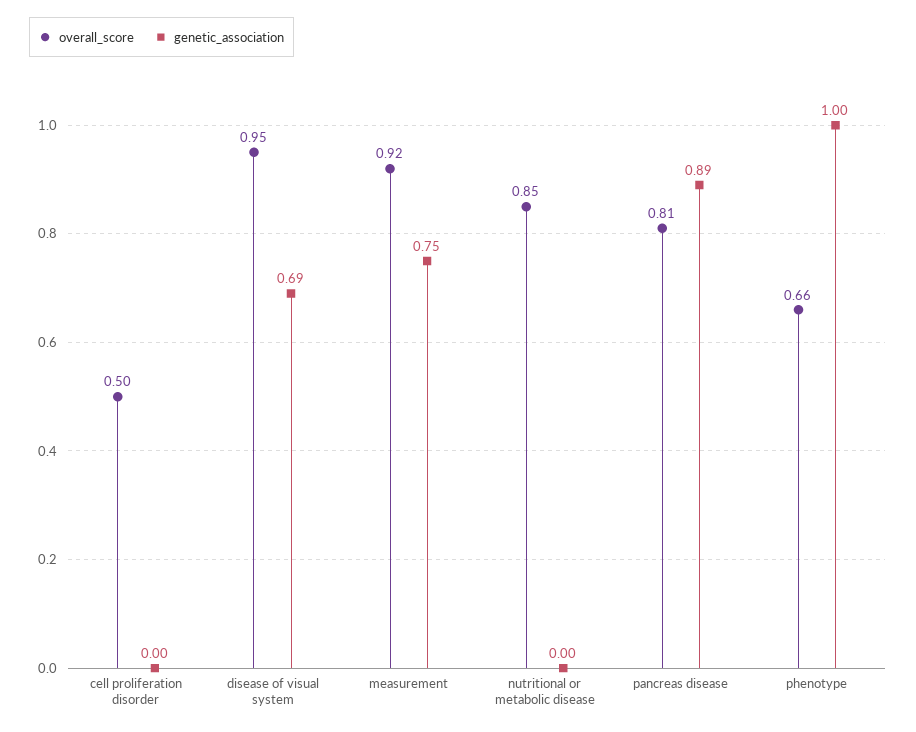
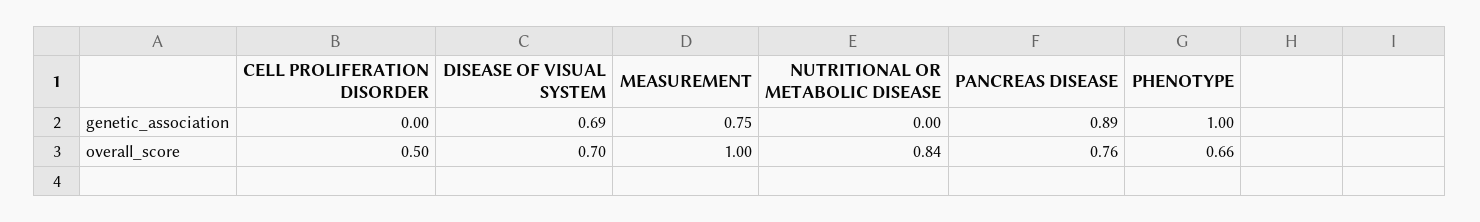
  {
    "overall_score": {
      "cell proliferation disorder": 0.5,
-     "disease of visual system": 0.95,
+     "disease of visual system": 0.7,
-     "measurement": 0.92,
+     "measurement": 1,
-     "nutritional or metabolic disease": 0.85,
+     "nutritional or metabolic disease": 0.84,
-     "pancreas disease": 0.81,
+     "pancreas disease": 0.76,
      "phenotype": 0.66
    },
    "genetic_association": {
      "cell proliferation disorder": 0,
      "disease of visual system": 0.69,
      "measurement": 0.75,
      "nutritional or metabolic disease": 0,
      "pancreas disease": 0.89,
      "phenotype": 1
    }
  }

